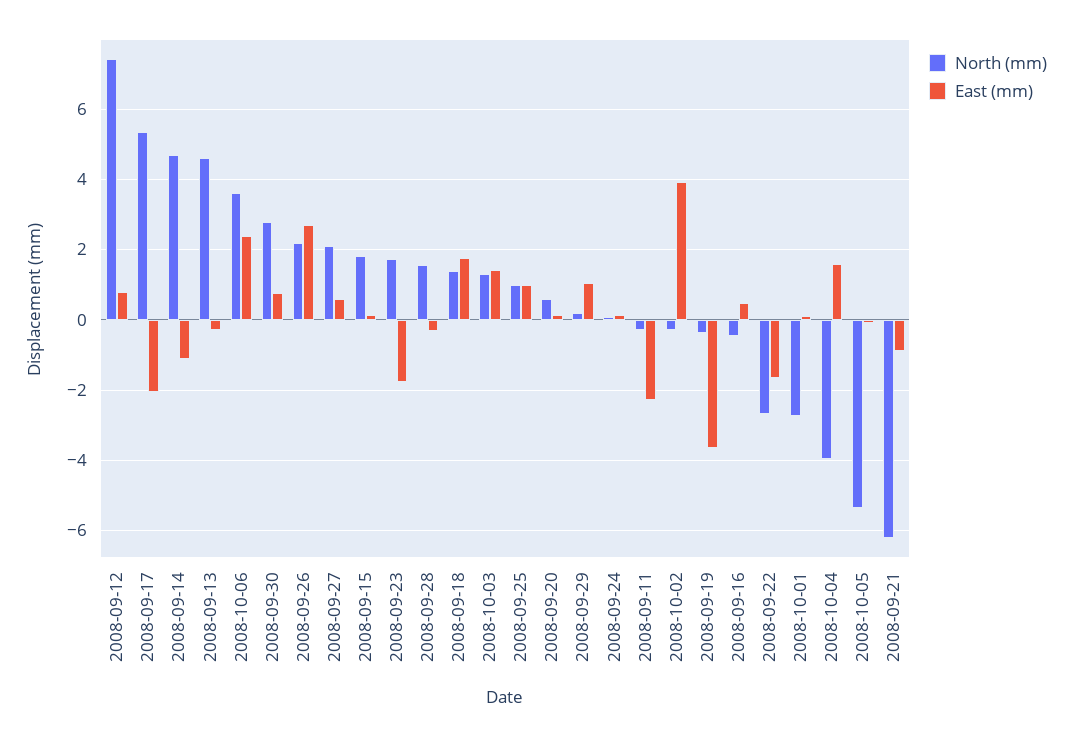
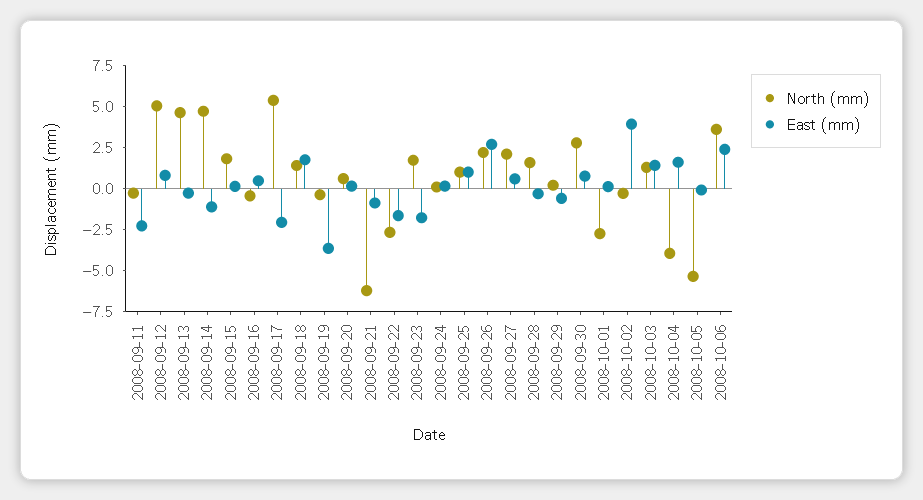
  {
    "North (mm)": {
-     "2008-09-12": 7.4,
+     "2008-09-12": 5,
      "2008-09-17": 5.4,
      "2008-09-14": 4.8,
      "2008-09-13": 4.6,
      "2008-10-06": 3.6,
      "2008-09-30": 2.8,
      "2008-09-26": 2.2,
      "2008-09-27": 2,
      "2008-09-15": 1.8,
      "2008-09-23": 1.8,
      "2008-09-28": 1.6,
      "2008-09-18": 1.4,
      "2008-10-03": 1.2,
      "2008-09-25": 1,
      "2008-09-20": 0.6,
      "2008-09-29": 0.2,
      "2008-09-24": 0,
      "2008-09-11": -0.2,
      "2008-10-02": -0.4,
      "2008-09-19": -0.4,
      "2008-09-16": -0.4,
      "2008-09-22": -2.6,
      "2008-10-01": -2.8,
      "2008-10-04": -4,
      "2008-10-05": -5.4,
      "2008-09-21": -6.2
    },
    "East (mm)": {
      "2008-09-12": 0.8,
      "2008-09-17": -2,
      "2008-09-14": -1.2,
      "2008-09-13": -0.2,
      "2008-10-06": 2.4,
      "2008-09-30": 0.8,
      "2008-09-26": 2.6,
      "2008-09-27": 0.6,
      "2008-09-15": 0.2,
      "2008-09-23": -1.8,
      "2008-09-28": -0.4,
      "2008-09-18": 1.8,
      "2008-10-03": 1.4,
      "2008-09-25": 1,
      "2008-09-20": 0.2,
-     "2008-09-29": 1,
+     "2008-09-29": -0.5,
      "2008-09-24": 0.2,
      "2008-09-11": -2.2,
      "2008-10-02": 4,
      "2008-09-19": -3.6,
      "2008-09-16": 0.4,
      "2008-09-22": -1.6,
      "2008-10-01": 0.2,
      "2008-10-04": 1.6,
      "2008-10-05": 0,
      "2008-09-21": -0.8
    }
  }

